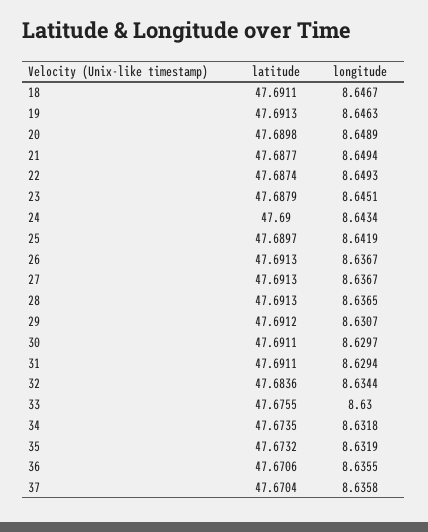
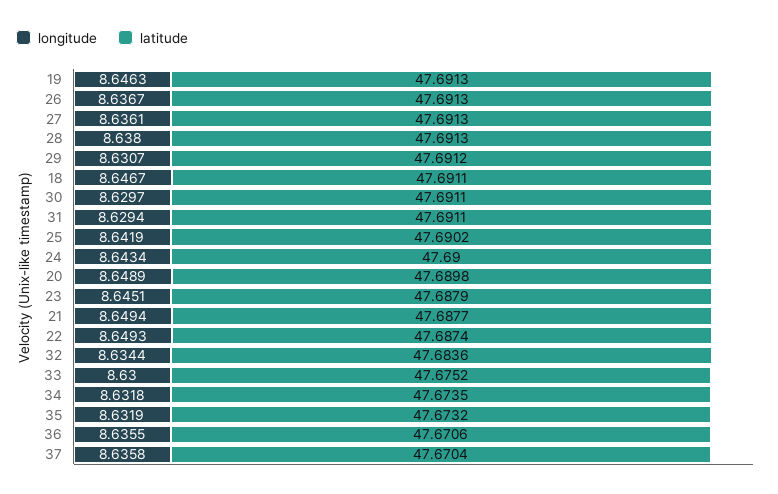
  {
    "latitude": {
      "18": 47.6911,
      "19": 47.6913,
      "20": 47.6898,
      "21": 47.6877,
      "22": 47.6874,
      "23": 47.6879,
      "24": 47.69,
-     "25": 47.6897,
+     "25": 47.6902,
      "26": 47.6913,
      "27": 47.6913,
      "28": 47.6913,
      "29": 47.6912,
      "30": 47.6911,
      "31": 47.6911,
      "32": 47.6836,
-     "33": 47.6755,
+     "33": 47.6752,
      "34": 47.6735,
      "35": 47.6732,
      "36": 47.6706,
      "37": 47.6704
    },
    "longitude": {
      "18": 8.6467,
      "19": 8.6463,
      "20": 8.6489,
      "21": 8.6494,
      "22": 8.6493,
      "23": 8.6451,
      "24": 8.6434,
      "25": 8.6419,
      "26": 8.6367,
-     "27": 8.6367,
+     "27": 8.6361,
-     "28": 8.6365,
+     "28": 8.638,
      "29": 8.6307,
      "30": 8.6297,
      "31": 8.6294,
      "32": 8.6344,
      "33": 8.63,
      "34": 8.6318,
      "35": 8.6319,
      "36": 8.6355,
      "37": 8.6358
    }
  }

